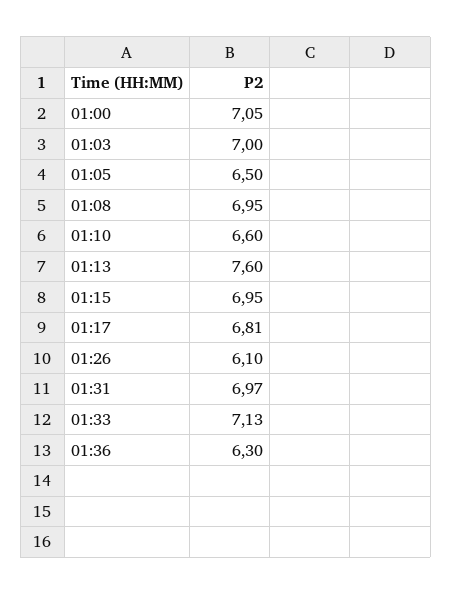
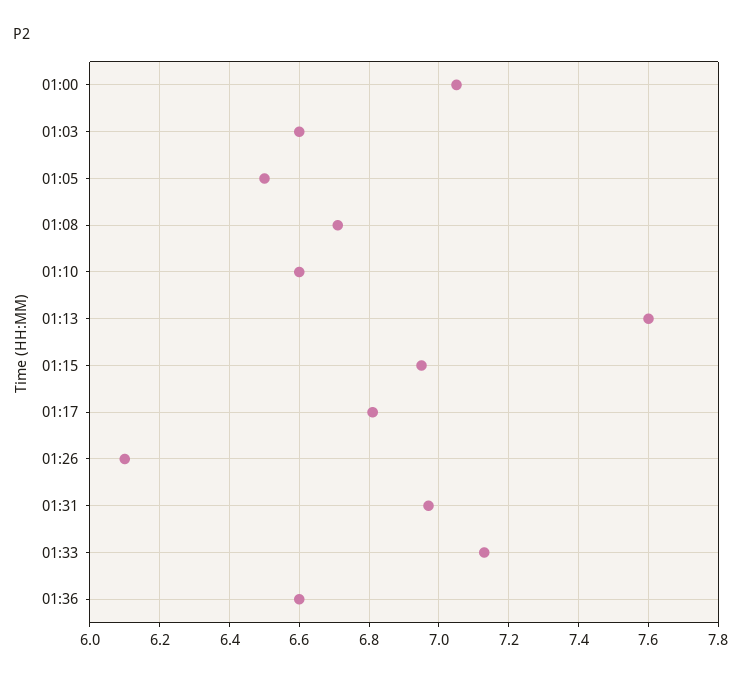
  {
    "01:00": 7.05,
-   "01:03": 7,
+   "01:03": 6.6,
    "01:05": 6.5,
-   "01:08": 6.95,
+   "01:08": 6.7,
    "01:10": 6.6,
    "01:13": 7.6,
    "01:15": 6.95,
    "01:17": 6.81,
    "01:26": 6.1,
    "01:31": 6.97,
    "01:33": 7.13,
-   "01:36": 6.3
+   "01:36": 6.6
  }

